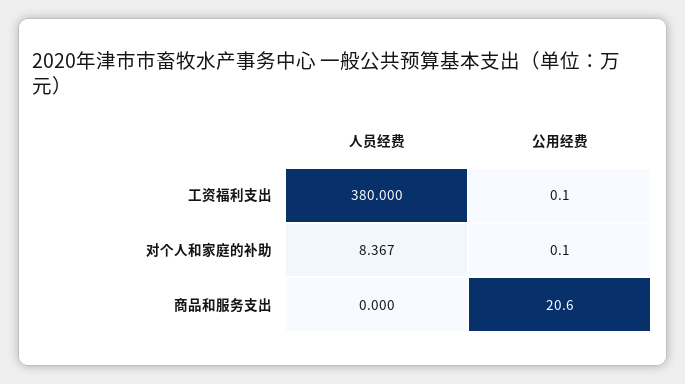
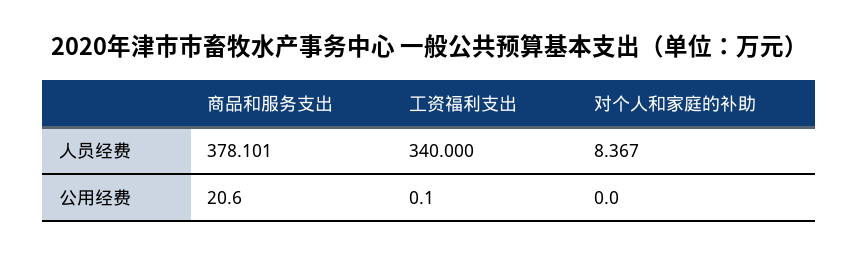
  {
    "人员经费": {
-     "工资福利支出": 380,
+     "工资福利支出": 340,
      "对个人和家庭的补助": 8.367,
-     "商品和服务支出": 0
+     "商品和服务支出": 378.101
    },
    "公用经费": {
      "工资福利支出": 0.1,
-     "对个人和家庭的补助": 0.1,
+     "对个人和家庭的补助": 0,
      "商品和服务支出": 20.6
    }
  }

